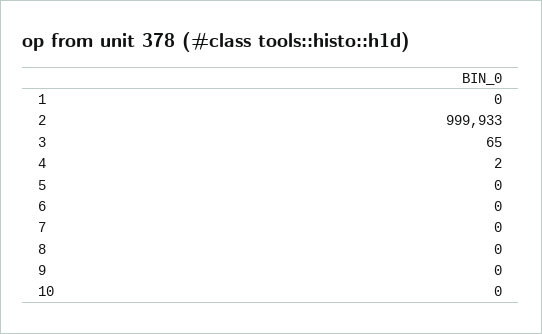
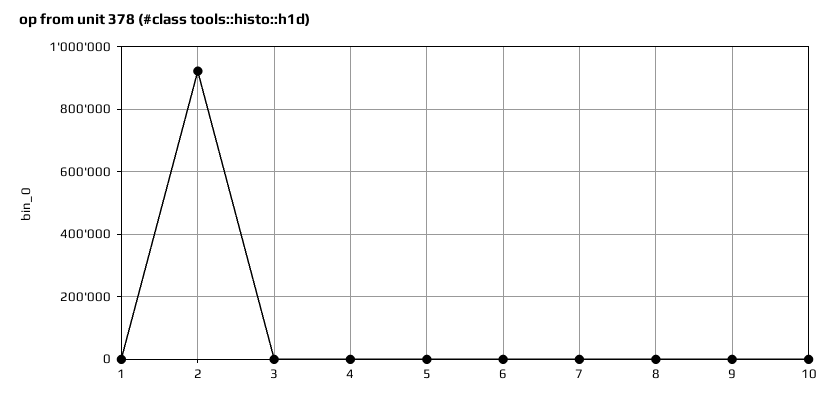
  {
    "1": 0,
-   "2": 999933,
+   "2": 920000,
    "3": 65,
    "4": 2,
    "5": 0,
    "6": 0,
    "7": 0,
    "8": 0,
    "9": 0,
    "10": 0
  }

